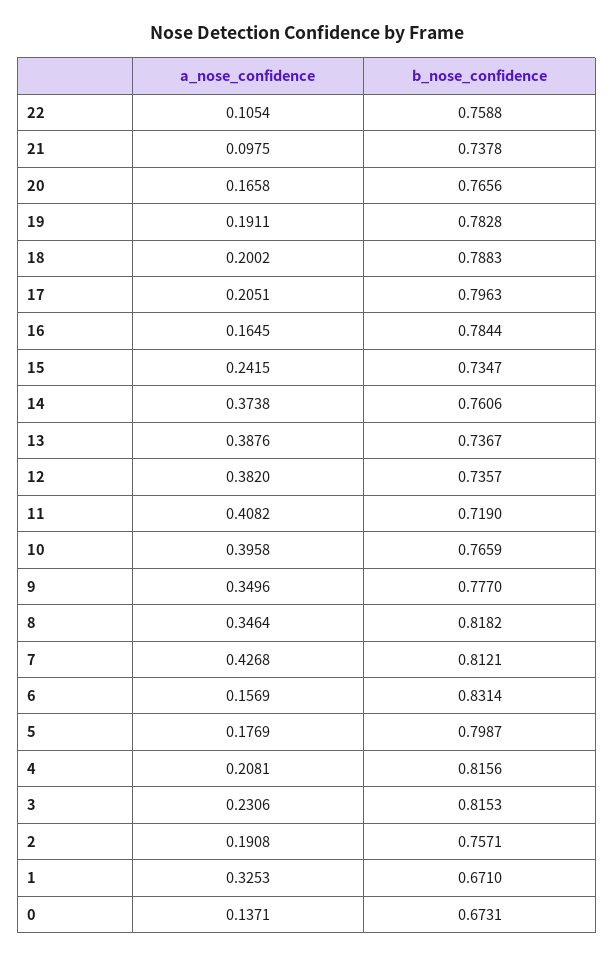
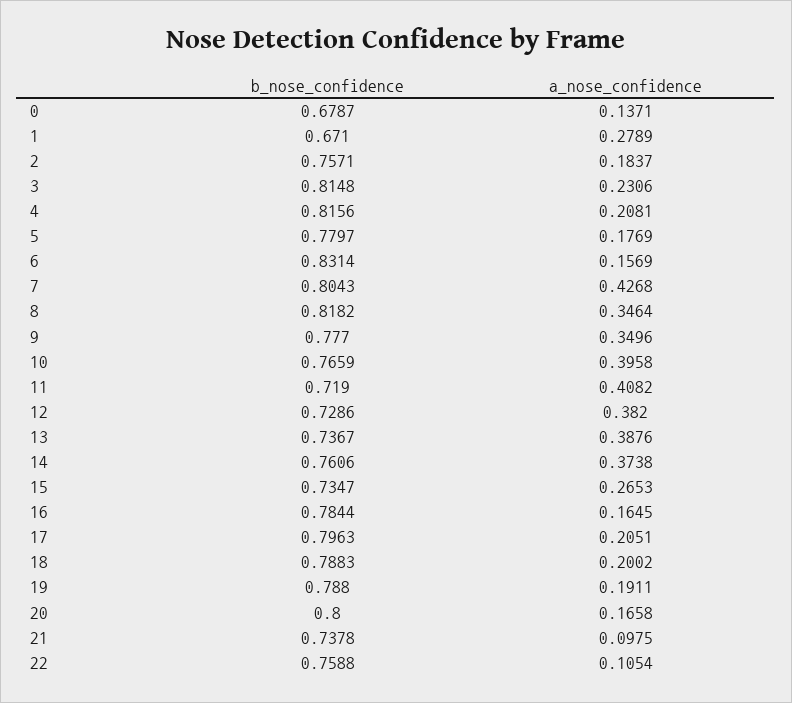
  {
    "a_nose_confidence": {
      "22": 0.1054,
      "21": 0.0975,
      "20": 0.1658,
      "19": 0.1911,
      "18": 0.2002,
      "17": 0.2051,
      "16": 0.1645,
-     "15": 0.2415,
+     "15": 0.2653,
      "14": 0.3738,
      "13": 0.3876,
      "12": 0.382,
      "11": 0.4082,
      "10": 0.3958,
      "9": 0.3496,
      "8": 0.3464,
      "7": 0.4268,
      "6": 0.1569,
      "5": 0.1769,
      "4": 0.2081,
      "3": 0.2306,
-     "2": 0.1908,
+     "2": 0.1837,
-     "1": 0.3253,
+     "1": 0.2789,
      "0": 0.1371
    },
    "b_nose_confidence": {
      "22": 0.7588,
      "21": 0.7378,
-     "20": 0.7656,
+     "20": 0.8,
-     "19": 0.7828,
+     "19": 0.788,
      "18": 0.7883,
      "17": 0.7963,
      "16": 0.7844,
      "15": 0.7347,
      "14": 0.7606,
      "13": 0.7367,
-     "12": 0.7357,
+     "12": 0.7286,
      "11": 0.719,
      "10": 0.7659,
      "9": 0.777,
      "8": 0.8182,
-     "7": 0.8121,
+     "7": 0.8043,
      "6": 0.8314,
-     "5": 0.7987,
+     "5": 0.7797,
      "4": 0.8156,
-     "3": 0.8153,
+     "3": 0.8148,
      "2": 0.7571,
      "1": 0.671,
-     "0": 0.6731
+     "0": 0.6787
    }
  }

